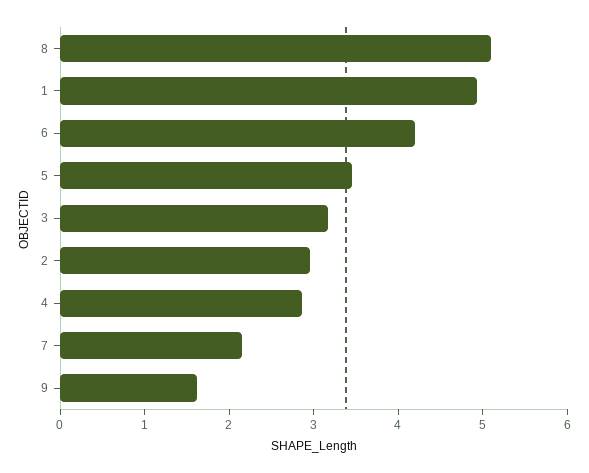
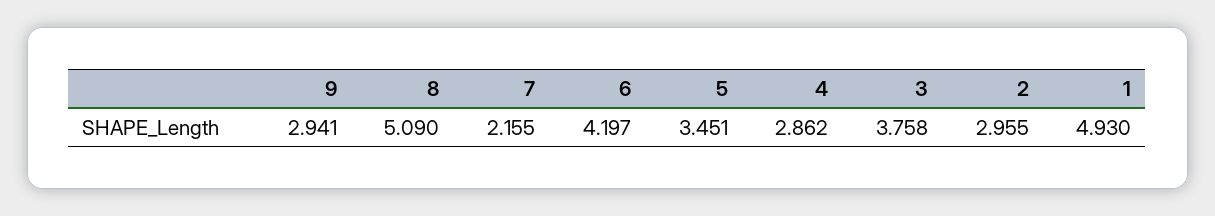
  {
    "8": 5.09,
    "1": 4.93,
    "6": 4.197,
    "5": 3.451,
-   "3": 3.2,
+   "3": 3.758,
    "2": 2.955,
    "4": 2.862,
    "7": 2.155,
-   "9": 1.6
+   "9": 2.941
  }

